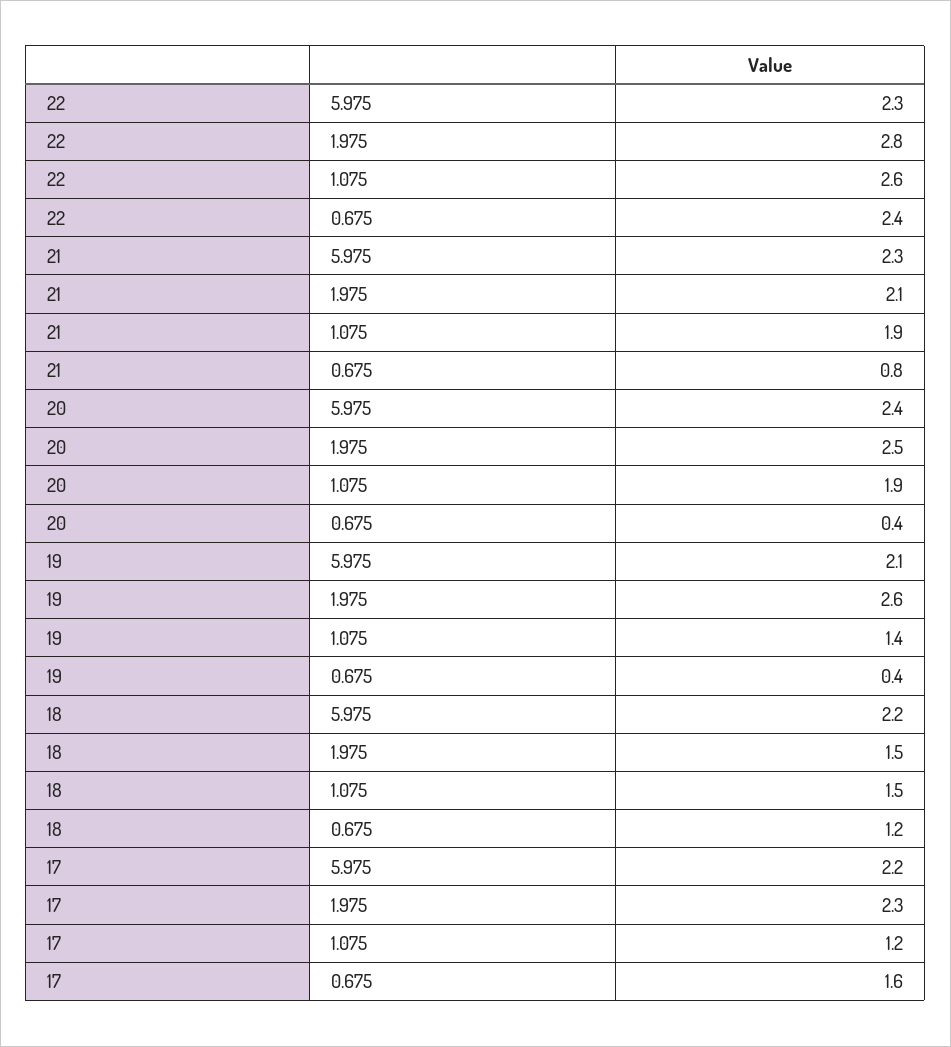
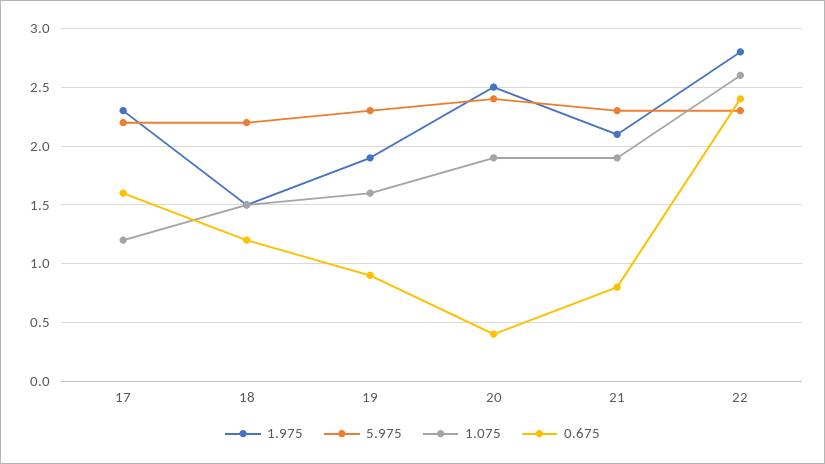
  {
    "5.975": {
      "22": 2.3,
      "21": 2.3,
      "20": 2.4,
-     "19": 2.1,
+     "19": 2.3,
      "18": 2.2,
      "17": 2.2
    },
    "1.975": {
      "22": 2.8,
      "21": 2.1,
      "20": 2.5,
-     "19": 2.6,
+     "19": 1.9,
      "18": 1.5,
      "17": 2.3
    },
    "1.075": {
      "22": 2.6,
      "21": 1.9,
      "20": 1.9,
-     "19": 1.4,
+     "19": 1.6,
      "18": 1.5,
      "17": 1.2
    },
    "0.675": {
      "22": 2.4,
      "21": 0.8,
      "20": 0.4,
-     "19": 0.4,
+     "19": 0.9,
      "18": 1.2,
      "17": 1.6
    }
  }

